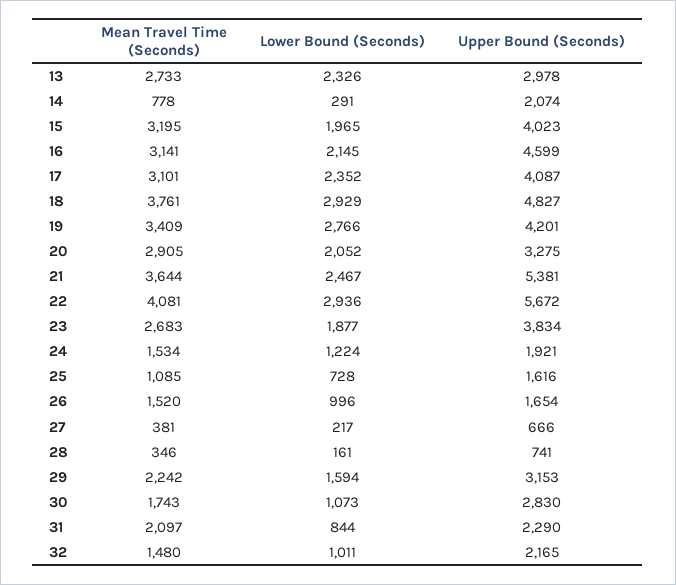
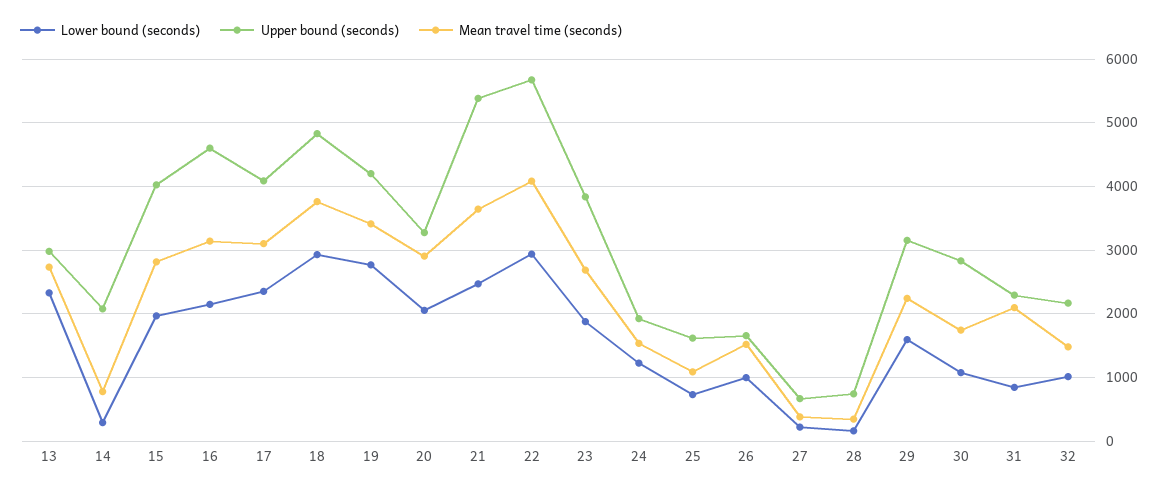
  {
    "Mean Travel Time (Seconds)": {
      "13": 2733,
      "14": 778,
-     "15": 3195,
+     "15": 2800,
      "16": 3141,
      "17": 3101,
      "18": 3761,
      "19": 3409,
      "20": 2905,
      "21": 3644,
      "22": 4081,
      "23": 2683,
      "24": 1534,
      "25": 1085,
      "26": 1520,
      "27": 381,
      "28": 346,
      "29": 2242,
      "30": 1743,
      "31": 2097,
      "32": 1480
    },
    "Lower Bound (Seconds)": {
      "13": 2326,
      "14": 291,
      "15": 1965,
      "16": 2145,
      "17": 2352,
      "18": 2929,
      "19": 2766,
      "20": 2052,
      "21": 2467,
      "22": 2936,
      "23": 1877,
      "24": 1224,
      "25": 728,
      "26": 996,
      "27": 217,
      "28": 161,
      "29": 1594,
      "30": 1073,
      "31": 844,
      "32": 1011
    },
    "Upper Bound (Seconds)": {
      "13": 2978,
      "14": 2074,
      "15": 4023,
      "16": 4599,
      "17": 4087,
      "18": 4827,
      "19": 4201,
      "20": 3275,
      "21": 5381,
      "22": 5672,
      "23": 3834,
      "24": 1921,
      "25": 1616,
      "26": 1654,
      "27": 666,
      "28": 741,
      "29": 3153,
      "30": 2830,
      "31": 2290,
      "32": 2165
    }
  }

